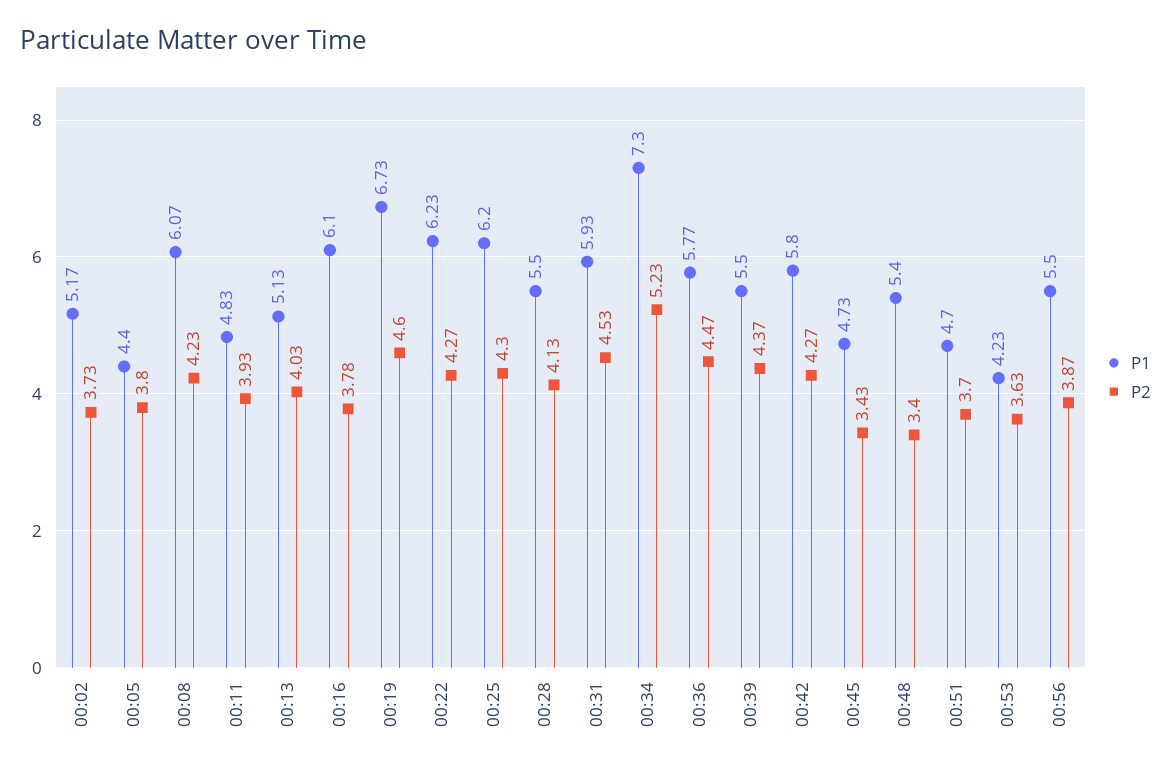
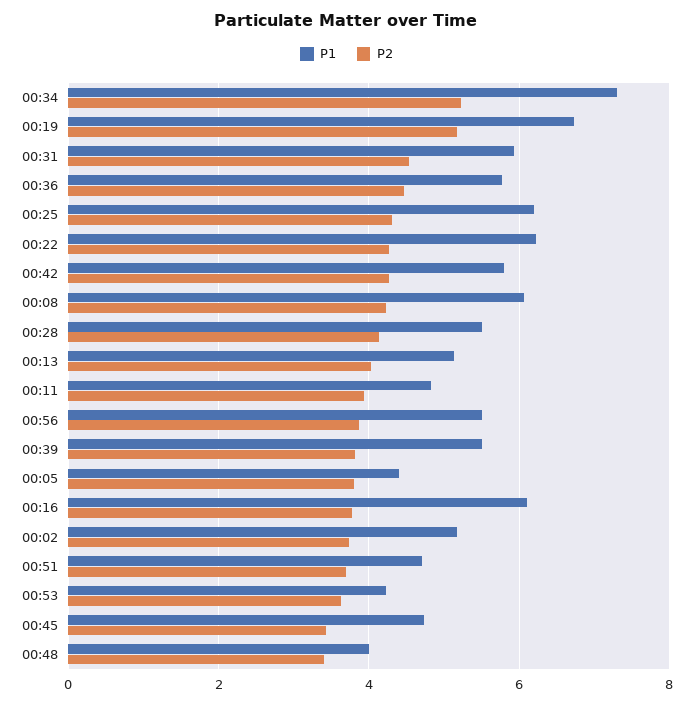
  {
    "P1": {
      "00:02": 5.17,
      "00:05": 4.4,
      "00:08": 6.07,
      "00:11": 4.83,
      "00:13": 5.13,
      "00:16": 6.1,
      "00:19": 6.73,
      "00:22": 6.23,
      "00:25": 6.2,
      "00:28": 5.5,
      "00:31": 5.93,
      "00:34": 7.3,
      "00:36": 5.77,
      "00:39": 5.5,
      "00:42": 5.8,
      "00:45": 4.73,
-     "00:48": 5.4,
+     "00:48": 4,
      "00:51": 4.7,
      "00:53": 4.23,
      "00:56": 5.5
    },
    "P2": {
      "00:02": 3.73,
      "00:05": 3.8,
      "00:08": 4.23,
      "00:11": 3.93,
      "00:13": 4.03,
      "00:16": 3.78,
-     "00:19": 4.6,
+     "00:19": 5.2,
      "00:22": 4.27,
      "00:25": 4.3,
      "00:28": 4.13,
      "00:31": 4.53,
      "00:34": 5.23,
      "00:36": 4.47,
-     "00:39": 4.37,
+     "00:39": 3.8,
      "00:42": 4.27,
      "00:45": 3.43,
      "00:48": 3.4,
      "00:51": 3.7,
      "00:53": 3.63,
      "00:56": 3.87
    }
  }

